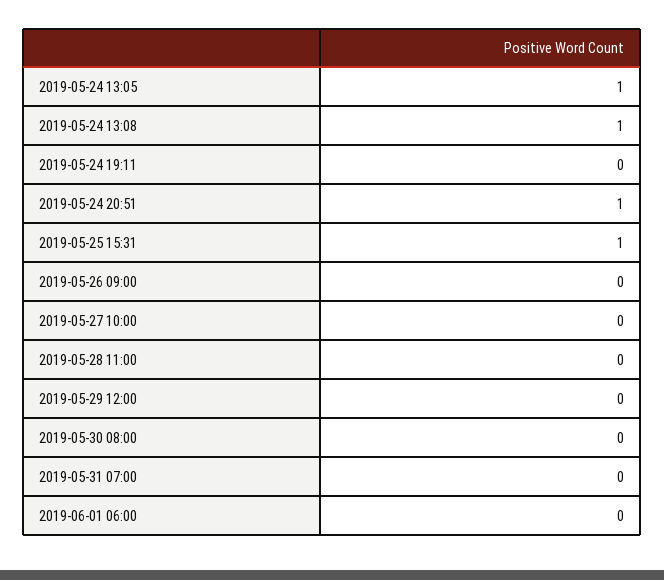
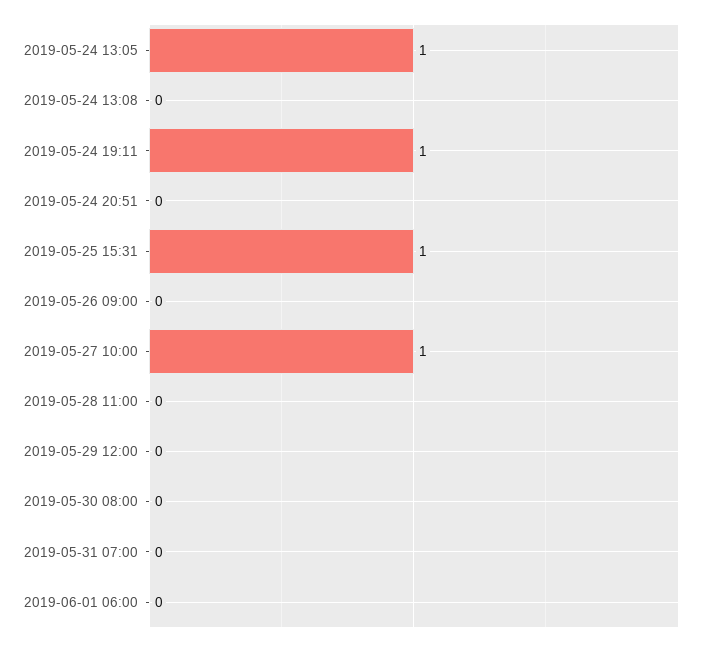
  {
    "2019-05-24 13:05": 1,
-   "2019-05-24 13:08": 1,
+   "2019-05-24 13:08": 0,
-   "2019-05-24 19:11": 0,
+   "2019-05-24 19:11": 1,
-   "2019-05-24 20:51": 1,
+   "2019-05-24 20:51": 0,
    "2019-05-25 15:31": 1,
    "2019-05-26 09:00": 0,
-   "2019-05-27 10:00": 0,
+   "2019-05-27 10:00": 1,
    "2019-05-28 11:00": 0,
    "2019-05-29 12:00": 0,
    "2019-05-30 08:00": 0,
    "2019-05-31 07:00": 0,
    "2019-06-01 06:00": 0
  }

